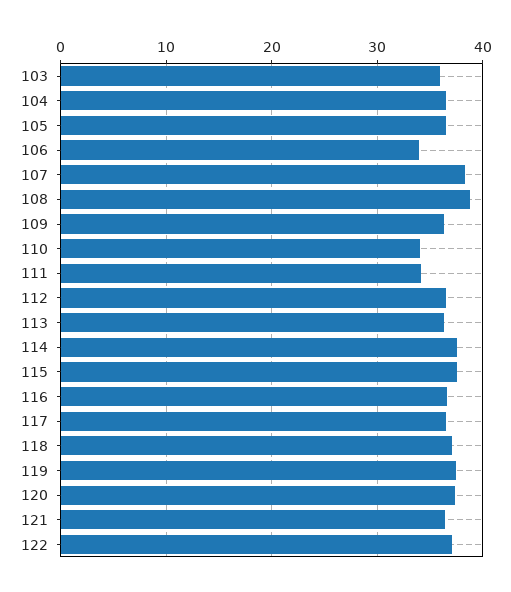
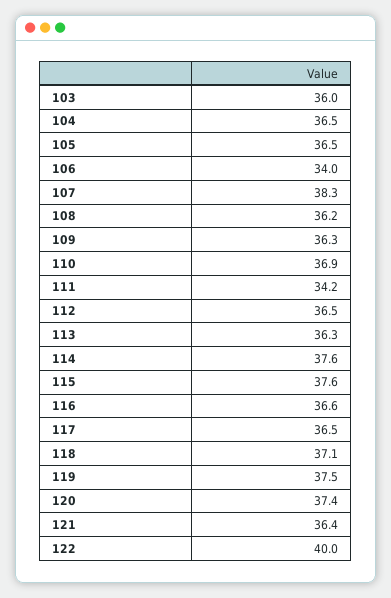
  {
    "103": 36,
    "104": 36.5,
    "105": 36.5,
    "106": 34,
    "107": 38.3,
-   "108": 39,
+   "108": 36.2,
    "109": 36.3,
-   "110": 34,
+   "110": 36.9,
    "111": 34.2,
    "112": 36.5,
    "113": 36.3,
    "114": 37.6,
    "115": 37.6,
    "116": 36.6,
    "117": 36.5,
    "118": 37.1,
    "119": 37.5,
    "120": 37.4,
    "121": 36.4,
-   "122": 37
+   "122": 40
  }

